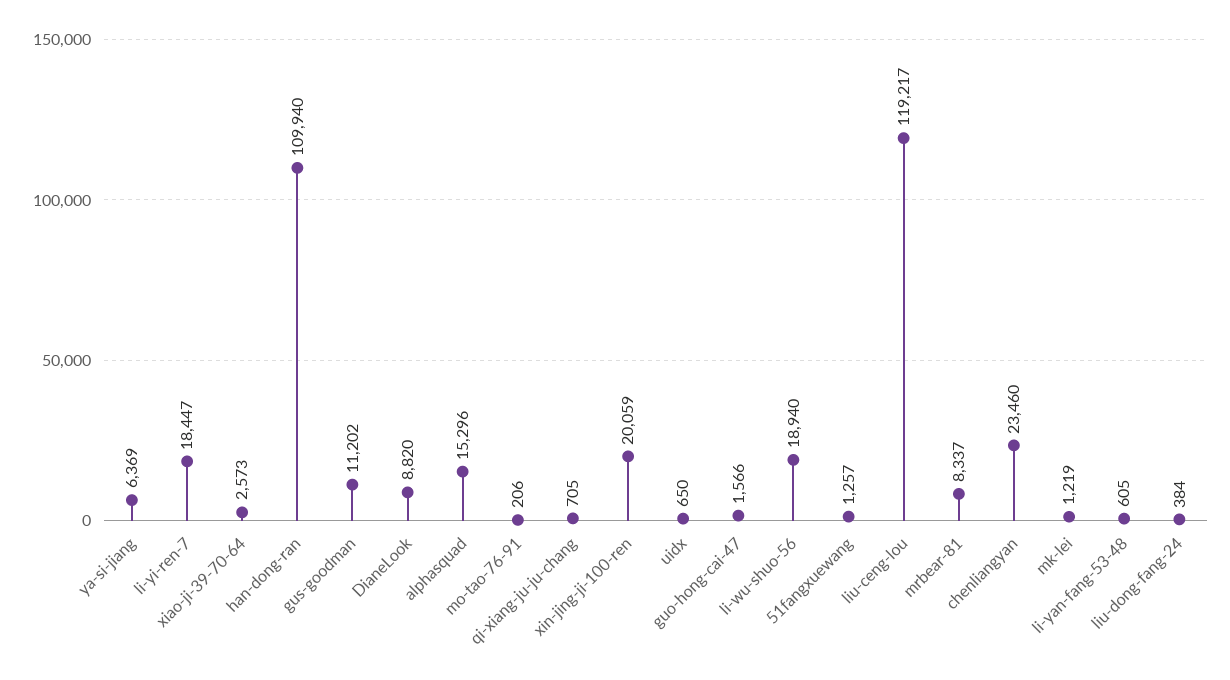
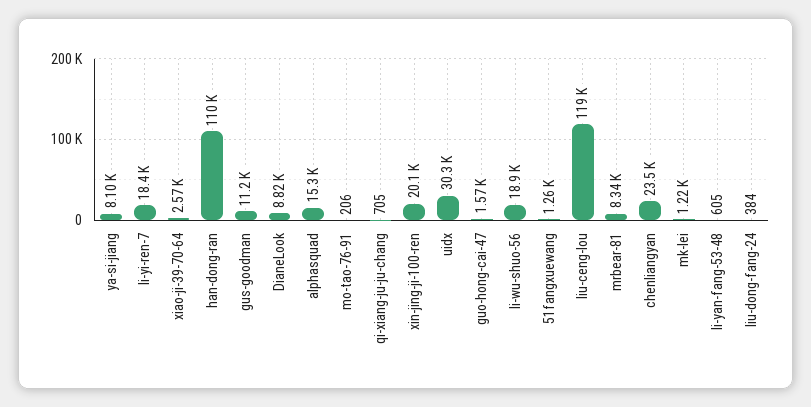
  {
-   "ya-si-jiang": 6369,
+   "ya-si-jiang": 8100,
    "li-yi-ren-7": 18447,
    "xiao-ji-39-70-64": 2573,
    "han-dong-ran": 109940,
    "gus-goodman": 11202,
    "DianeLook": 8820,
    "alphasquad": 15296,
    "mo-tao-76-91": 206,
    "qi-xiang-ju-ju-chang": 705,
    "xin-jing-ji-100-ren": 20059,
-   "uidx": 650,
+   "uidx": 30300,
    "guo-hong-cai-47": 1566,
    "li-wu-shuo-56": 18940,
    "51fangxuewang": 1257,
    "liu-ceng-lou": 119217,
    "mrbear-81": 8337,
    "chenliangyan": 23460,
    "mk-lei": 1219,
    "li-yan-fang-53-48": 605,
    "liu-dong-fang-24": 384
  }

